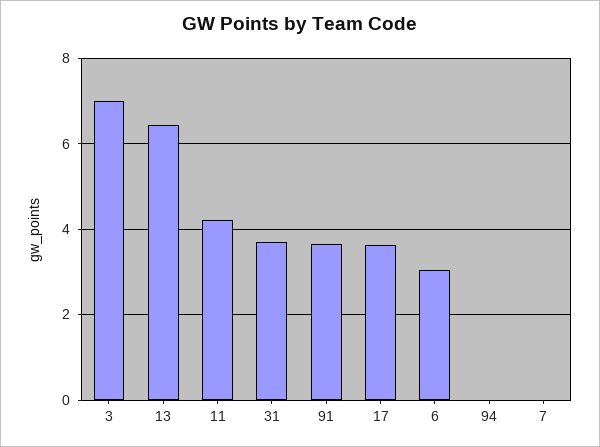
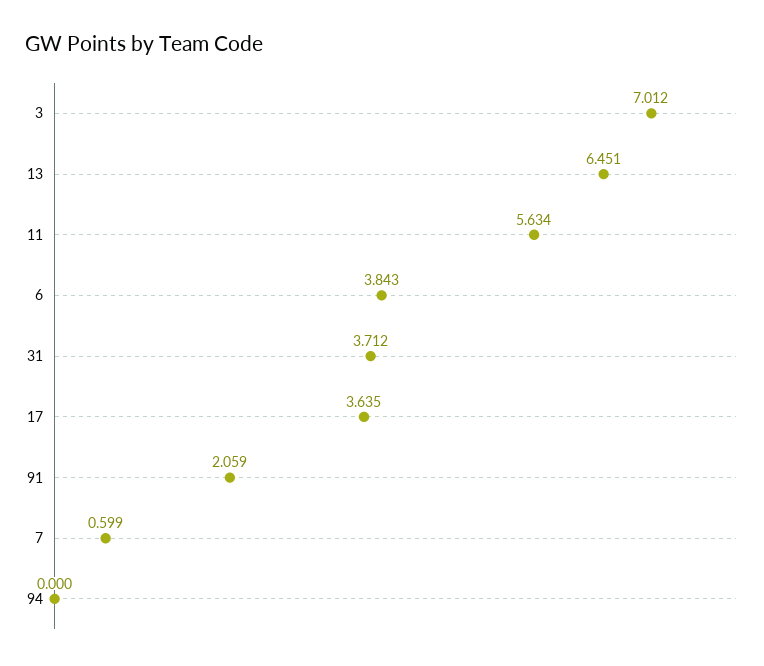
  {
    "3": 7.012,
    "13": 6.451,
-   "11": 4.2,
+   "11": 5.634,
    "31": 3.712,
-   "91": 3.6,
+   "91": 2.059,
    "17": 3.635,
-   "6": 3,
+   "6": 3.843,
    "94": 0,
-   "7": 0
+   "7": 0.599
  }

